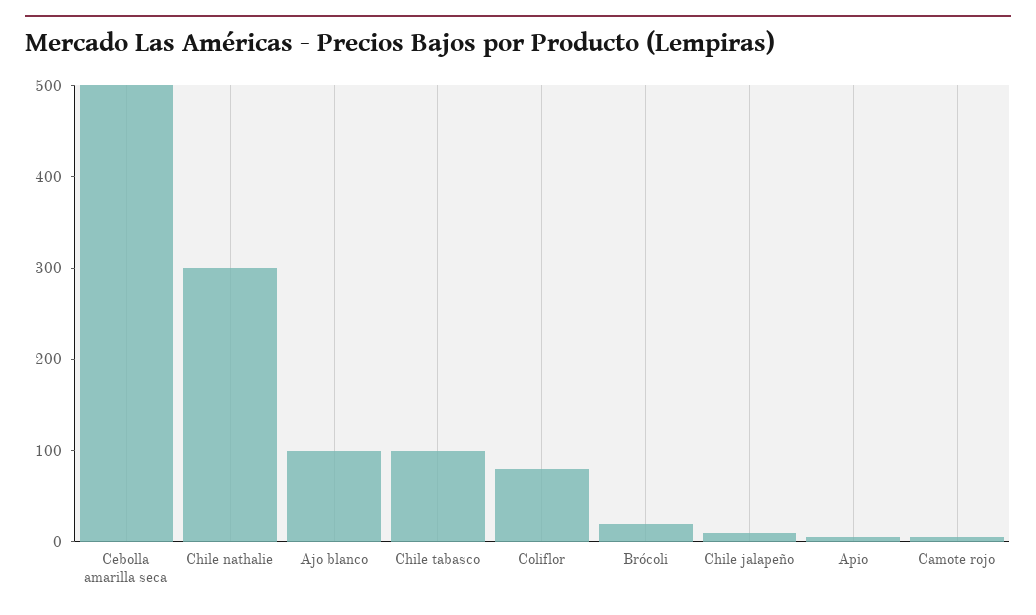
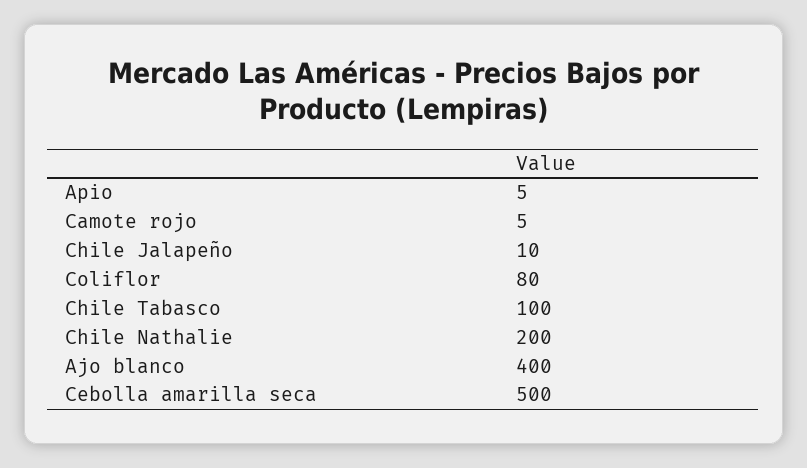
  {
    "Cebolla amarilla seca": 500,
-   "Chile nathalie": 300,
+   "Chile nathalie": 200,
-   "Ajo blanco": 100,
+   "Ajo blanco": 400,
    "Chile tabasco": 100,
    "Coliflor": 80,
-   "Brócoli": 20,
    "Chile jalapeño": 10,
    "Apio": 5,
    "Camote rojo": 5
  }

